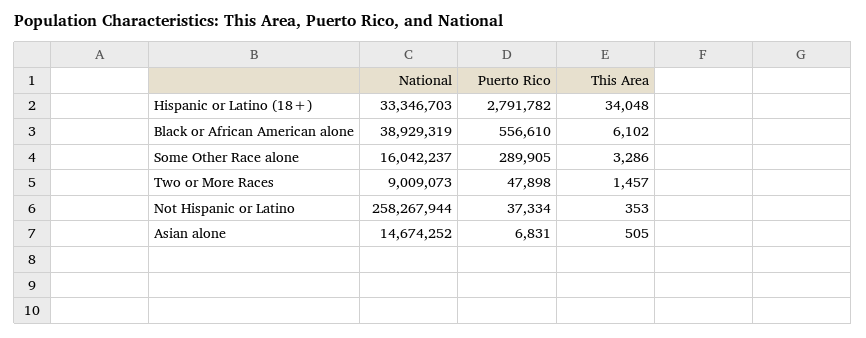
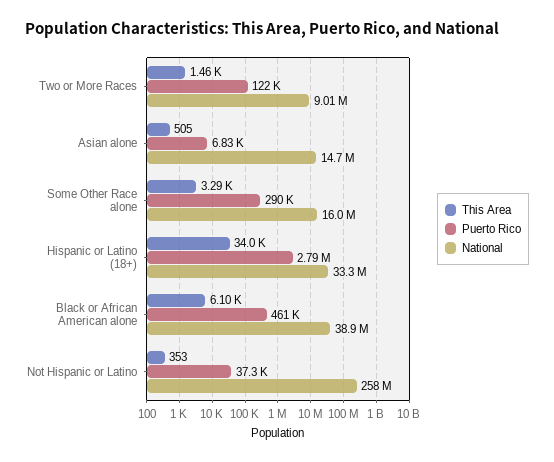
  {
    "National": {
      "Hispanic or Latino (18+)": 33346703,
      "Black or African American alone": 38929319,
      "Some Other Race alone": 16042237,
      "Two or More Races": 9009073,
      "Not Hispanic or Latino": 258267944,
      "Asian alone": 14674252
    },
    "Puerto Rico": {
      "Hispanic or Latino (18+)": 2791782,
-     "Black or African American alone": 556610,
+     "Black or African American alone": 461000,
      "Some Other Race alone": 289905,
-     "Two or More Races": 47898,
+     "Two or More Races": 122000,
      "Not Hispanic or Latino": 37334,
      "Asian alone": 6831
    },
    "This Area": {
      "Hispanic or Latino (18+)": 34048,
      "Black or African American alone": 6102,
      "Some Other Race alone": 3286,
      "Two or More Races": 1457,
      "Not Hispanic or Latino": 353,
      "Asian alone": 505
    }
  }

